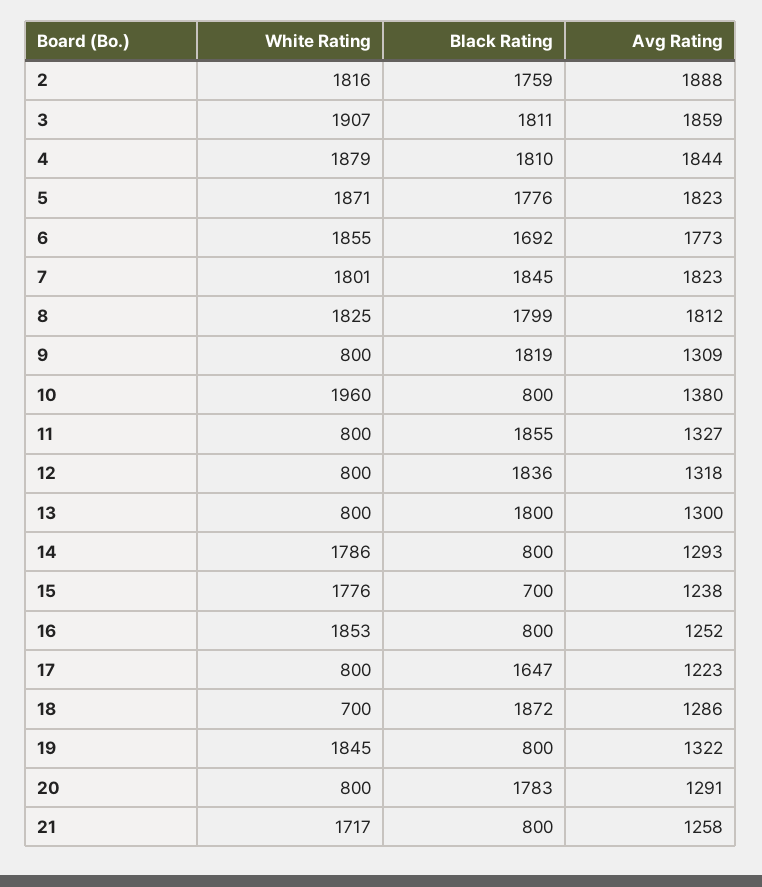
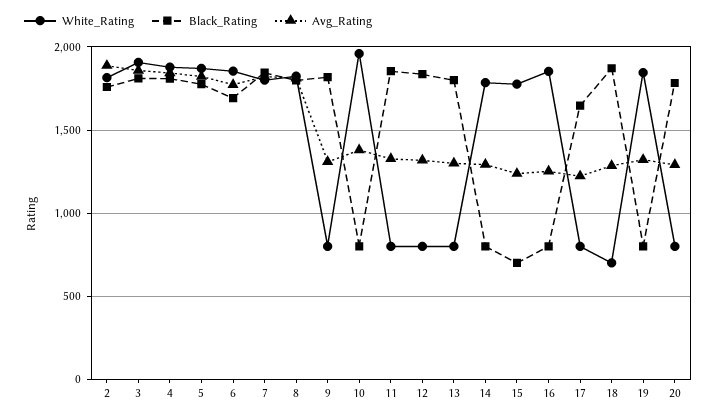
  {
    "White Rating": {
      "2": 1816,
      "3": 1907,
      "4": 1879,
      "5": 1871,
      "6": 1855,
      "7": 1801,
      "8": 1825,
      "9": 800,
      "10": 1960,
      "11": 800,
      "12": 800,
      "13": 800,
      "14": 1786,
      "15": 1776,
      "16": 1853,
      "17": 800,
      "18": 700,
      "19": 1845,
-     "20": 800,
+     "20": 800
-     "21": 1717
    },
    "Black Rating": {
      "2": 1759,
      "3": 1811,
      "4": 1810,
      "5": 1776,
      "6": 1692,
      "7": 1845,
      "8": 1799,
      "9": 1819,
      "10": 800,
      "11": 1855,
      "12": 1836,
      "13": 1800,
      "14": 800,
      "15": 700,
      "16": 800,
      "17": 1647,
      "18": 1872,
      "19": 800,
-     "20": 1783,
+     "20": 1783
-     "21": 800
    },
    "Avg Rating": {
      "2": 1888,
      "3": 1859,
      "4": 1844,
      "5": 1823,
      "6": 1773,
      "7": 1823,
      "8": 1812,
      "9": 1309,
      "10": 1380,
      "11": 1327,
      "12": 1318,
      "13": 1300,
      "14": 1293,
      "15": 1238,
      "16": 1252,
      "17": 1223,
      "18": 1286,
      "19": 1322,
-     "20": 1291,
+     "20": 1291
-     "21": 1258
    }
  }

